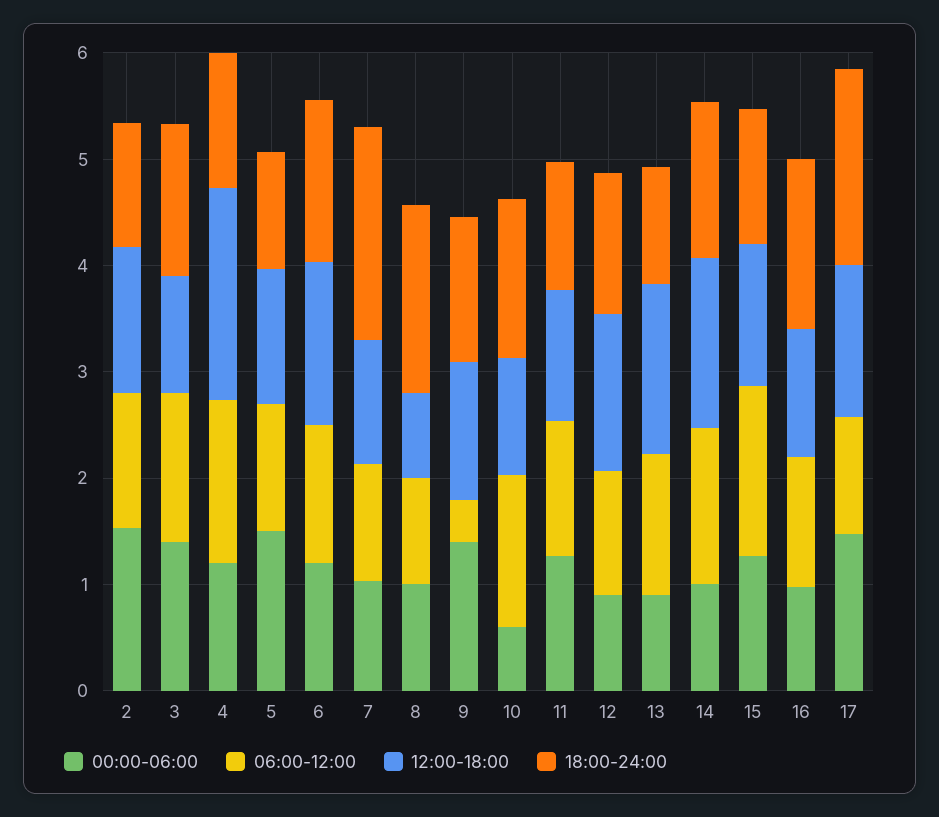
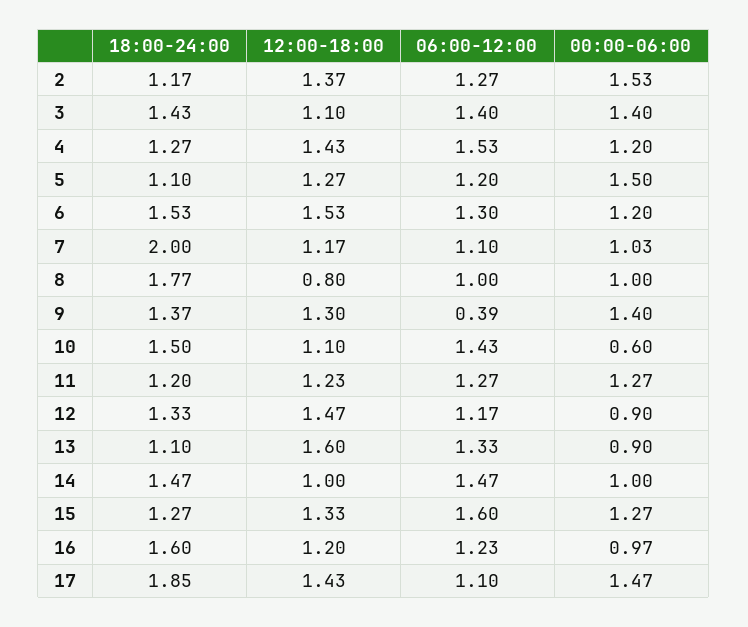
  {
    "00:00-06:00": {
      "2": 1.53,
      "3": 1.4,
      "4": 1.2,
      "5": 1.5,
      "6": 1.2,
      "7": 1.03,
      "8": 1,
      "9": 1.4,
      "10": 0.6,
      "11": 1.27,
      "12": 0.9,
      "13": 0.9,
      "14": 1,
      "15": 1.27,
      "16": 0.97,
      "17": 1.47
    },
    "06:00-12:00": {
      "2": 1.27,
      "3": 1.4,
      "4": 1.53,
      "5": 1.2,
      "6": 1.3,
      "7": 1.1,
      "8": 1,
      "9": 0.39,
      "10": 1.43,
      "11": 1.27,
      "12": 1.17,
      "13": 1.33,
      "14": 1.47,
      "15": 1.6,
      "16": 1.23,
      "17": 1.1
    },
    "12:00-18:00": {
      "2": 1.37,
      "3": 1.1,
-     "4": 2,
+     "4": 1.43,
      "5": 1.27,
      "6": 1.53,
      "7": 1.17,
      "8": 0.8,
      "9": 1.3,
      "10": 1.1,
      "11": 1.23,
      "12": 1.47,
      "13": 1.6,
-     "14": 1.6,
+     "14": 1,
      "15": 1.33,
      "16": 1.2,
      "17": 1.43
    },
    "18:00-24:00": {
      "2": 1.17,
      "3": 1.43,
      "4": 1.27,
      "5": 1.1,
      "6": 1.53,
      "7": 2,
      "8": 1.77,
      "9": 1.37,
      "10": 1.5,
      "11": 1.2,
      "12": 1.33,
      "13": 1.1,
      "14": 1.47,
      "15": 1.27,
      "16": 1.6,
      "17": 1.85
    }
  }

